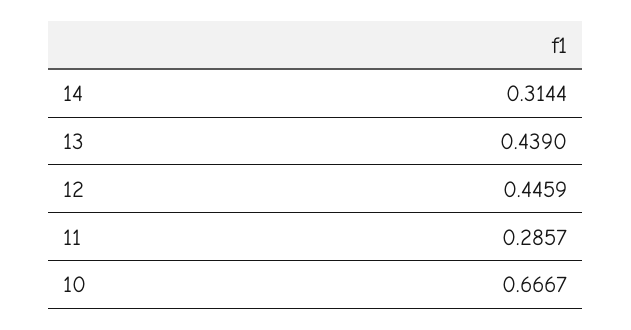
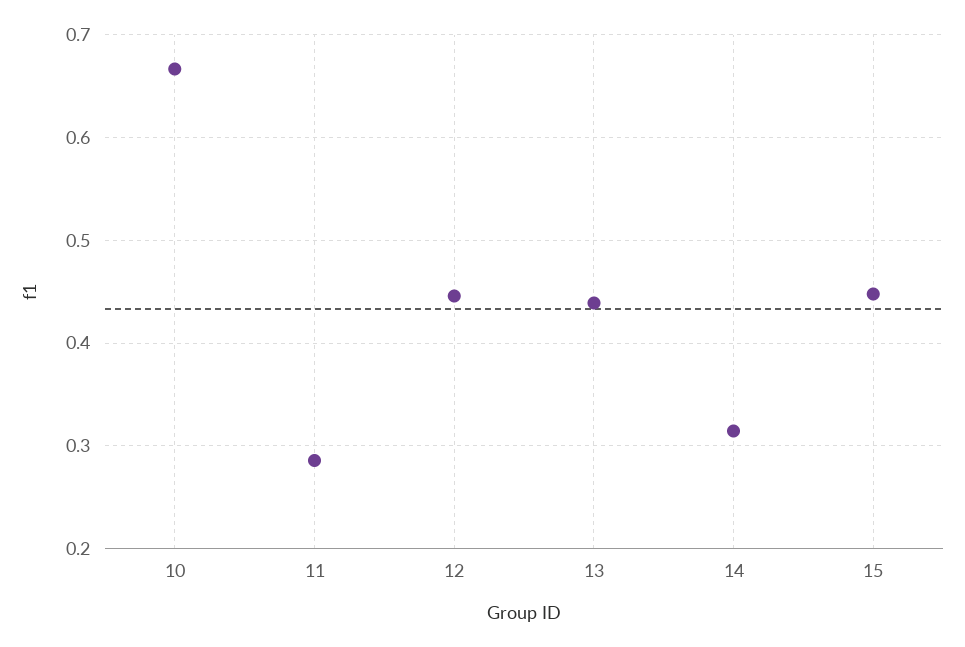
  {
    "14": 0.3144,
    "13": 0.439,
    "12": 0.4459,
    "11": 0.2857,
-   "10": 0.6667
+   "10": 0.6667,
+   "15": 0.45
  }

